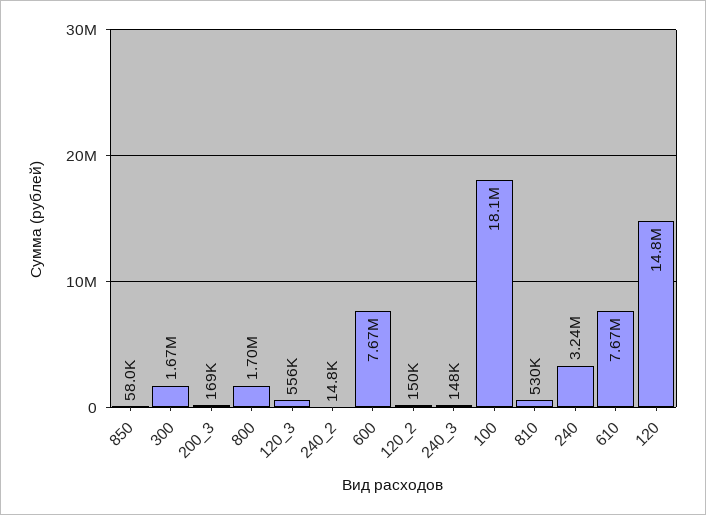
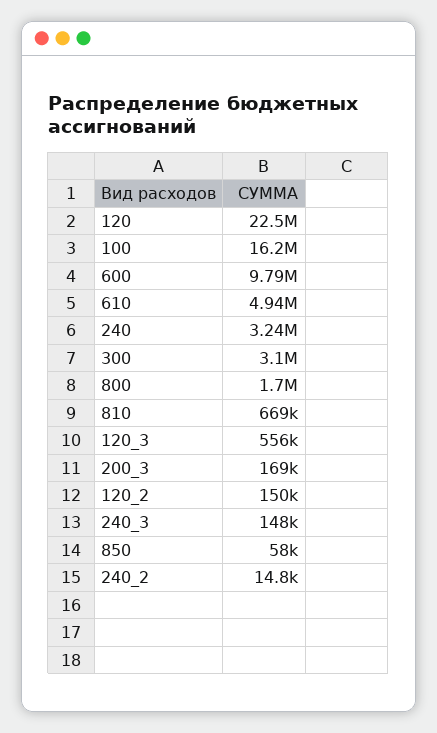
  {
    "850": 58000,
-   "300": 1670000,
+   "300": 3100000,
    "200_3": 169000,
    "800": 1700000,
    "120_3": 556000,
    "240_2": 14800,
-   "600": 7670000,
+   "600": 9790000,
    "120_2": 150000,
    "240_3": 148000,
-   "100": 18100000,
+   "100": 16200000,
-   "810": 530000,
+   "810": 669000,
    "240": 3240000,
-   "610": 7670000,
+   "610": 4940000,
-   "120": 14800000
+   "120": 22500000
  }

